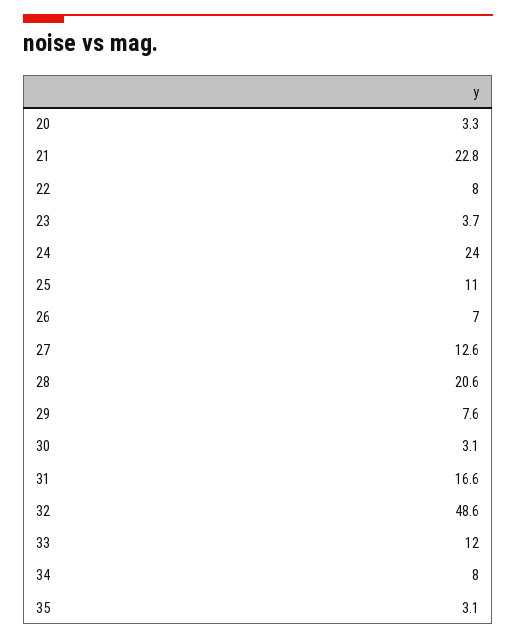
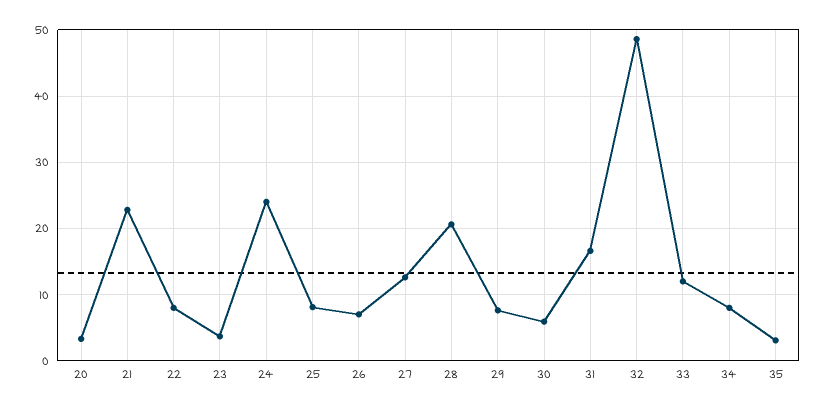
  {
    "20": 3.3,
    "21": 22.8,
    "22": 8,
    "23": 3.7,
    "24": 24,
-   "25": 11,
+   "25": 8,
    "26": 7,
    "27": 12.6,
    "28": 20.6,
    "29": 7.6,
-   "30": 3.1,
+   "30": 6,
    "31": 16.6,
    "32": 48.6,
    "33": 12,
    "34": 8,
    "35": 3.1
  }

